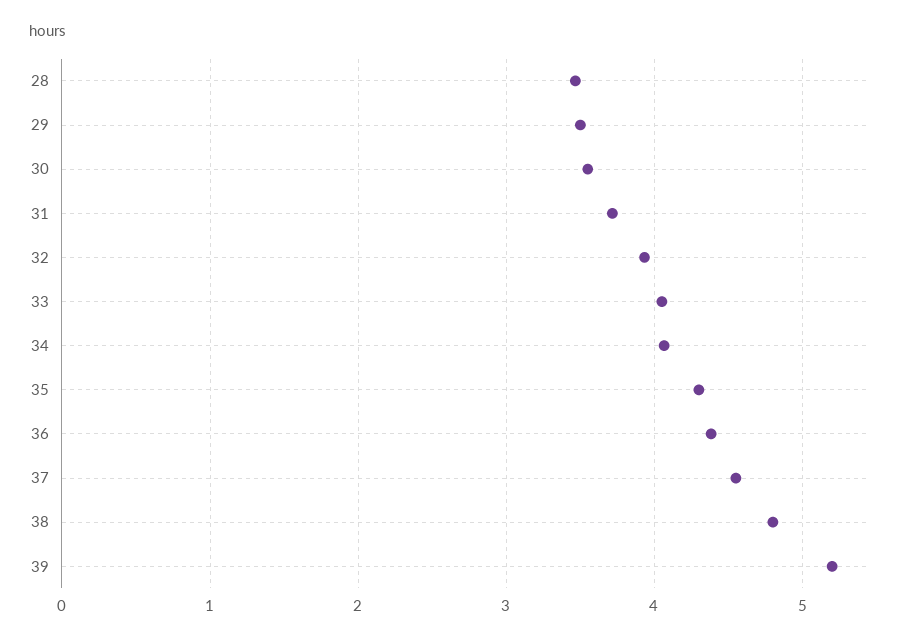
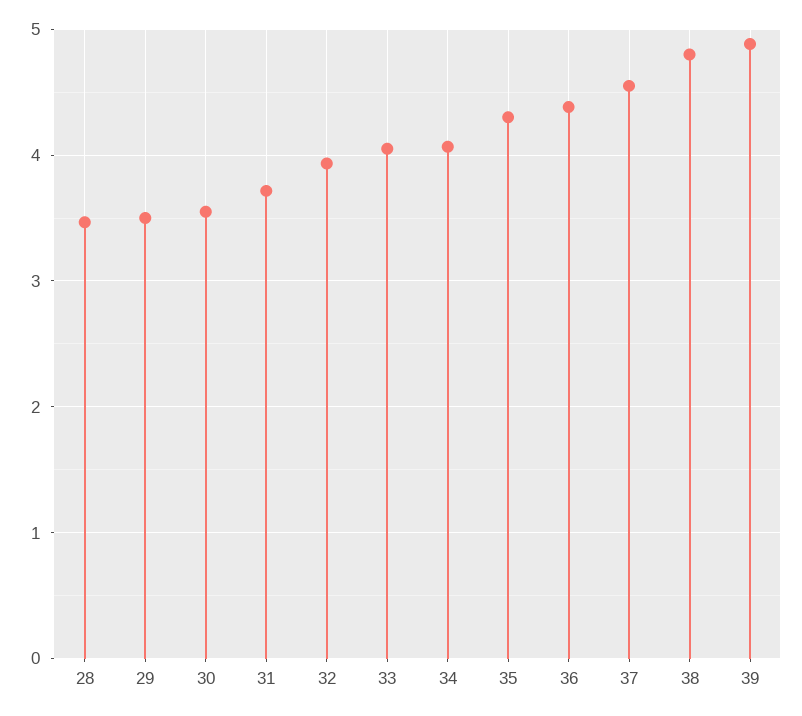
  {
    "28": 3.5,
    "29": 3.5,
    "30": 3.6,
    "31": 3.7,
    "32": 3.9,
    "33": 4.1,
    "34": 4.1,
    "35": 4.3,
    "36": 4.4,
    "37": 4.6,
    "38": 4.8,
-   "39": 5.2
+   "39": 4.9
  }

